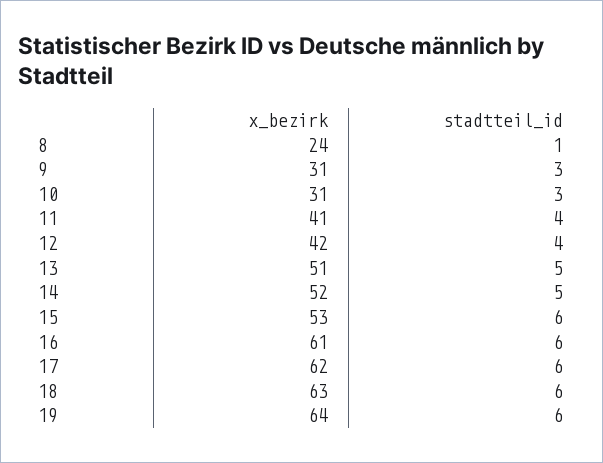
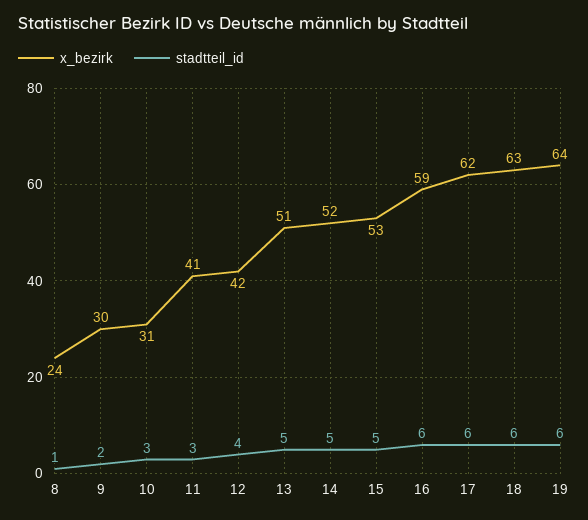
  {
    "x_bezirk": {
      "8": 24,
-     "9": 31,
+     "9": 30,
      "10": 31,
      "11": 41,
      "12": 42,
      "13": 51,
      "14": 52,
      "15": 53,
-     "16": 61,
+     "16": 59,
      "17": 62,
      "18": 63,
      "19": 64
    },
    "stadtteil_id": {
      "8": 1,
-     "9": 3,
+     "9": 2,
      "10": 3,
-     "11": 4,
+     "11": 3,
      "12": 4,
      "13": 5,
      "14": 5,
-     "15": 6,
+     "15": 5,
      "16": 6,
      "17": 6,
      "18": 6,
      "19": 6
    }
  }

